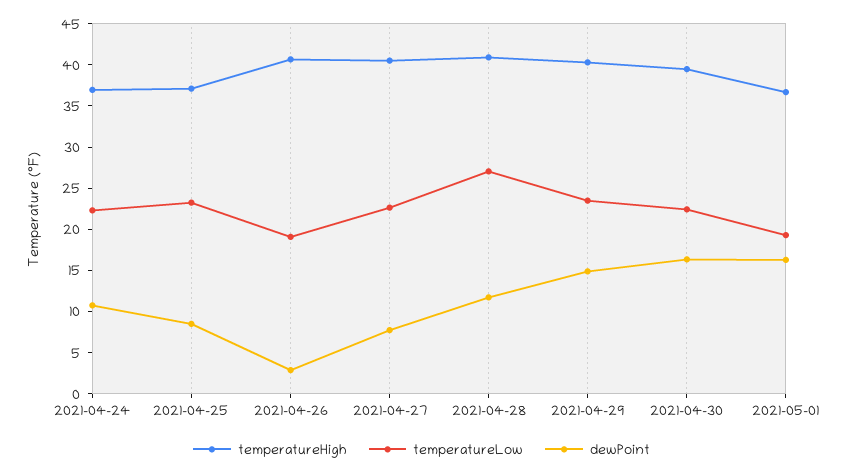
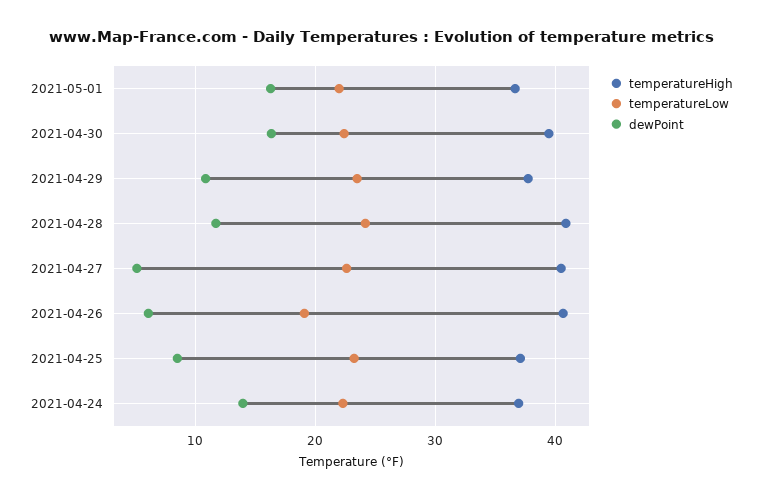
  {
    "temperatureHigh": {
      "2021-04-24": 37,
      "2021-04-25": 37,
      "2021-04-26": 41,
      "2021-04-27": 41,
      "2021-04-28": 41,
-     "2021-04-29": 40,
+     "2021-04-29": 38,
      "2021-04-30": 39,
      "2021-05-01": 37
    },
    "temperatureLow": {
      "2021-04-24": 22,
      "2021-04-25": 23,
      "2021-04-26": 19,
      "2021-04-27": 23,
-     "2021-04-28": 27,
+     "2021-04-28": 24,
      "2021-04-29": 23,
      "2021-04-30": 22,
-     "2021-05-01": 19
+     "2021-05-01": 22
    },
    "dewPoint": {
-     "2021-04-24": 11,
+     "2021-04-24": 14,
      "2021-04-25": 8,
-     "2021-04-26": 3,
+     "2021-04-26": 6,
-     "2021-04-27": 8,
+     "2021-04-27": 5,
      "2021-04-28": 12,
-     "2021-04-29": 15,
+     "2021-04-29": 11,
      "2021-04-30": 16,
      "2021-05-01": 16
    }
  }

